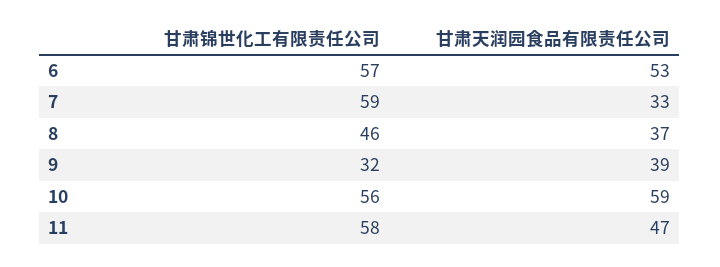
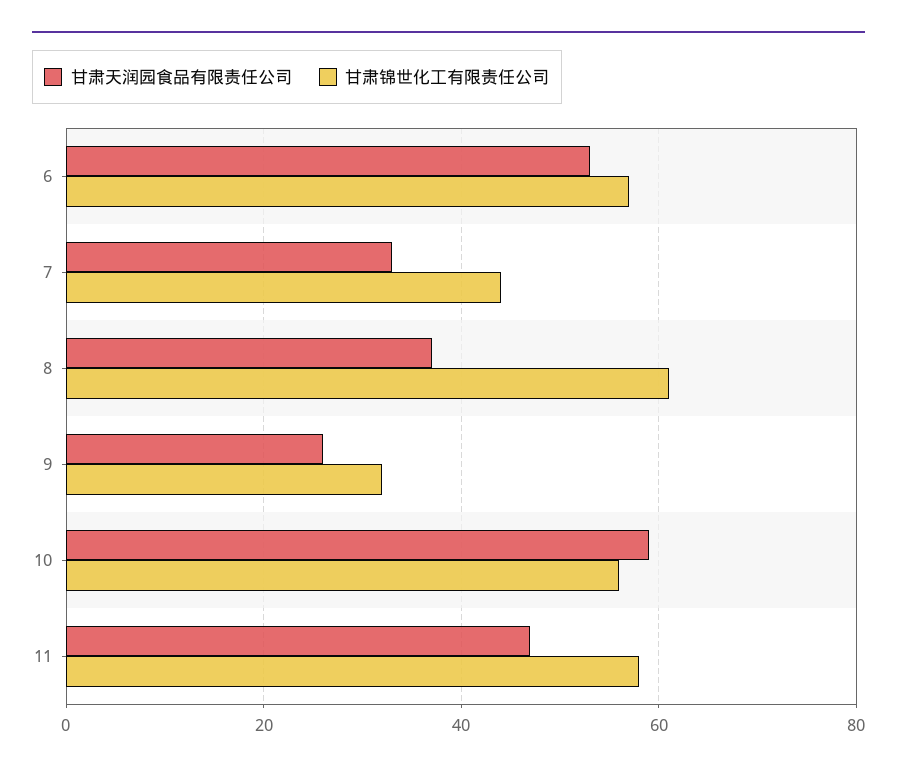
  {
    "甘肃锦世化工有限责任公司": {
      "6": 57,
-     "7": 59,
+     "7": 45,
-     "8": 46,
+     "8": 60,
      "9": 32,
      "10": 56,
      "11": 58
    },
    "甘肃天润园食品有限责任公司": {
      "6": 53,
      "7": 33,
      "8": 37,
-     "9": 39,
+     "9": 25,
      "10": 59,
      "11": 47
    }
  }

